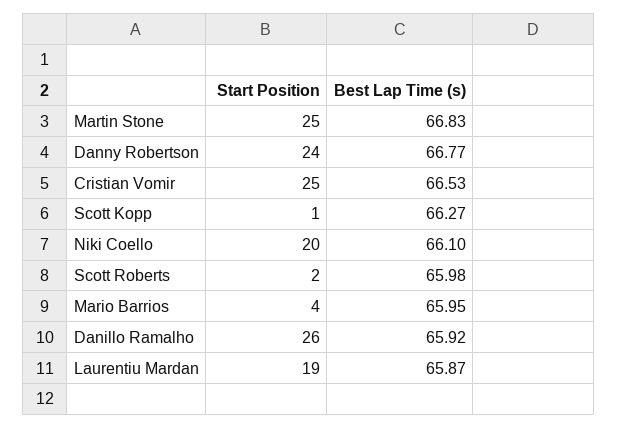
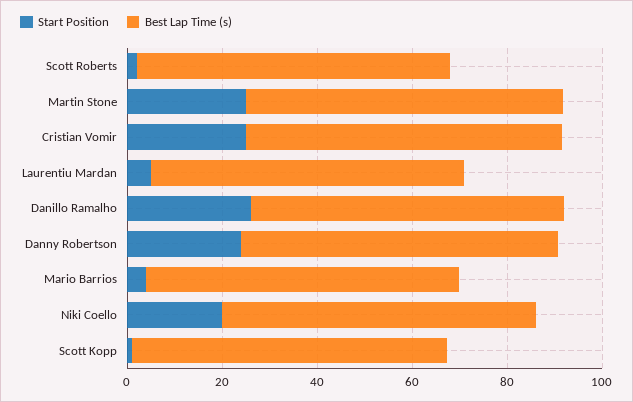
  {
    "Start Position": {
      "Martin Stone": 25,
      "Danny Robertson": 24,
      "Cristian Vomir": 25,
      "Scott Kopp": 1,
      "Niki Coello": 20,
      "Scott Roberts": 2,
      "Mario Barrios": 4,
      "Danillo Ramalho": 26,
-     "Laurentiu Mardan": 19
+     "Laurentiu Mardan": 5
    },
    "Best Lap Time (s)": {
      "Martin Stone": 66.83,
      "Danny Robertson": 66.77,
      "Cristian Vomir": 66.53,
      "Scott Kopp": 66.27,
      "Niki Coello": 66.1,
      "Scott Roberts": 65.98,
      "Mario Barrios": 65.95,
      "Danillo Ramalho": 65.92,
      "Laurentiu Mardan": 65.87
    }
  }

